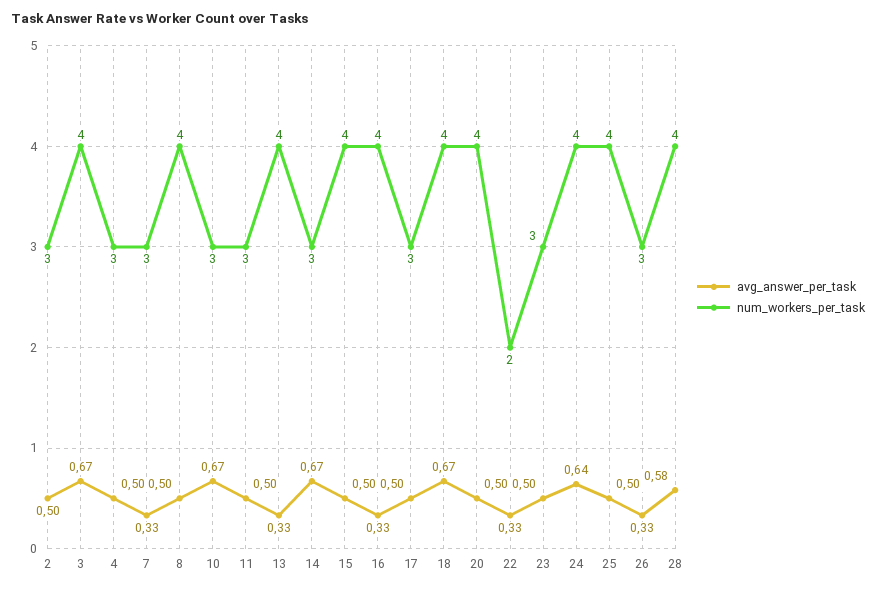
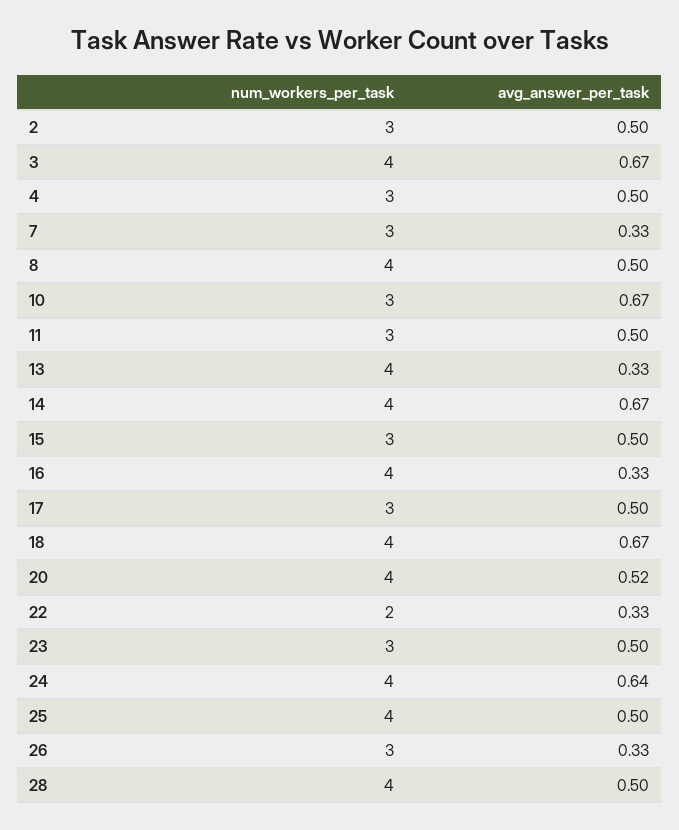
  {
    "avg_answer_per_task": {
      "2": 0.5,
      "3": 0.67,
      "4": 0.5,
      "7": 0.33,
      "8": 0.5,
      "10": 0.67,
      "11": 0.5,
      "13": 0.33,
      "14": 0.67,
      "15": 0.5,
      "16": 0.33,
      "17": 0.5,
      "18": 0.67,
-     "20": 0.5,
+     "20": 0.52,
      "22": 0.33,
      "23": 0.5,
      "24": 0.64,
      "25": 0.5,
      "26": 0.33,
-     "28": 0.58
+     "28": 0.5
    },
    "num_workers_per_task": {
      "2": 3,
      "3": 4,
      "4": 3,
      "7": 3,
      "8": 4,
      "10": 3,
      "11": 3,
      "13": 4,
-     "14": 3,
+     "14": 4,
-     "15": 4,
+     "15": 3,
      "16": 4,
      "17": 3,
      "18": 4,
      "20": 4,
      "22": 2,
      "23": 3,
      "24": 4,
      "25": 4,
      "26": 3,
      "28": 4
    }
  }

